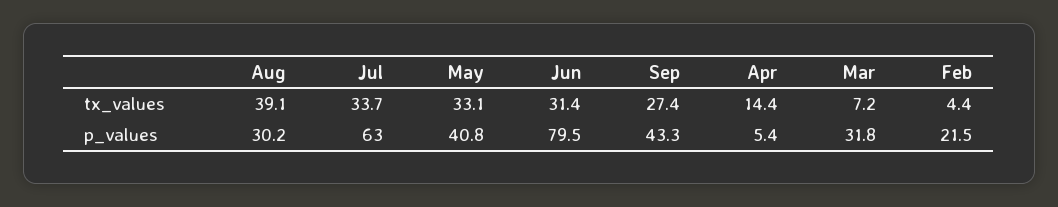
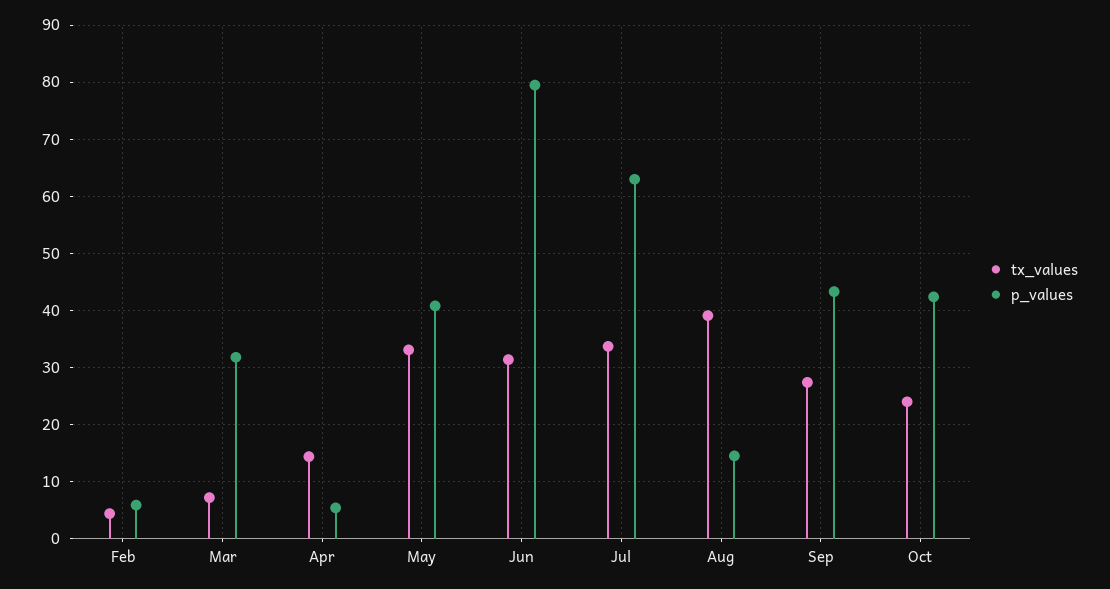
  {
    "tx_values": {
      "Aug": 39.1,
      "Jul": 33.7,
      "May": 33.1,
      "Jun": 31.4,
      "Sep": 27.4,
      "Apr": 14.4,
      "Mar": 7.2,
-     "Feb": 4.4
+     "Feb": 4.4,
+     "Oct": 24
    },
    "p_values": {
-     "Aug": 30.2,
+     "Aug": 14,
      "Jul": 63,
      "May": 40.8,
      "Jun": 79.5,
      "Sep": 43.3,
      "Apr": 5.4,
      "Mar": 31.8,
-     "Feb": 21.5
+     "Feb": 6,
+     "Oct": 42
    }
  }

